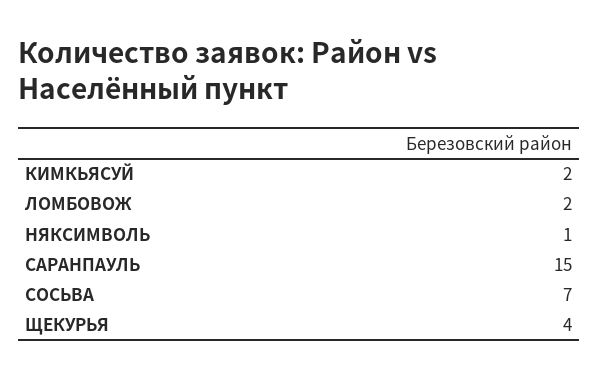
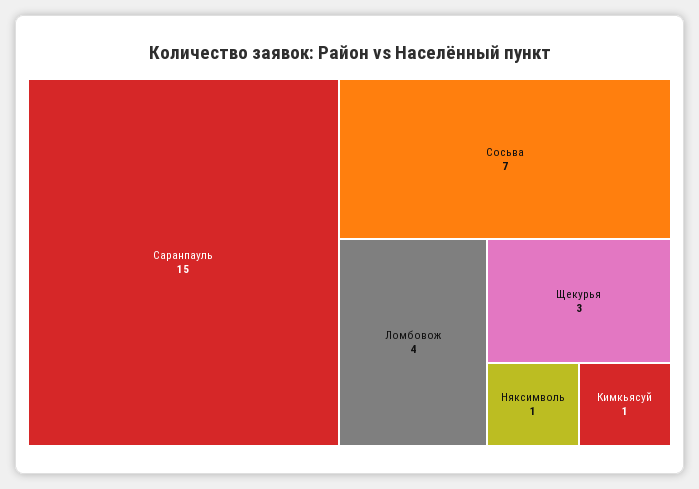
  {
-   "КИМКЬЯСУЙ": 2,
+   "КИМКЬЯСУЙ": 1,
-   "ЛОМБОВОЖ": 2,
+   "ЛОМБОВОЖ": 4,
    "НЯКСИМВОЛЬ": 1,
    "САРАНПАУЛЬ": 15,
    "СОСЬВА": 7,
-   "ЩЕКУРЬЯ": 4
+   "ЩЕКУРЬЯ": 3
  }

